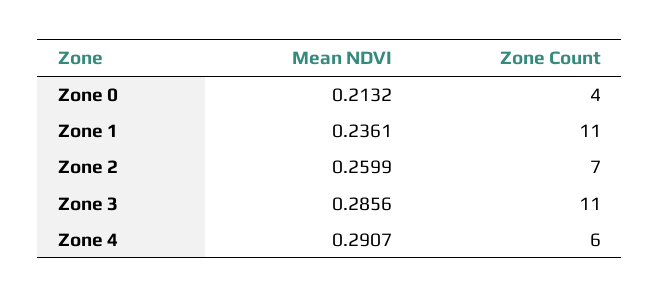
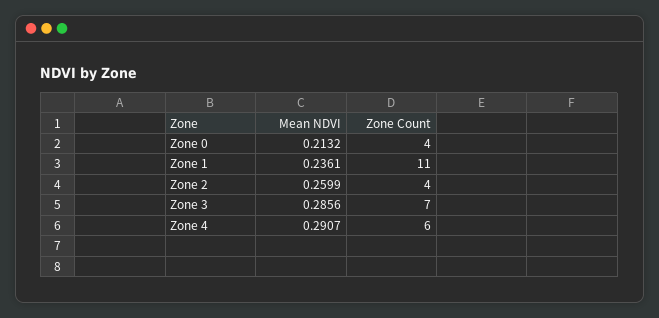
  {
    "Mean NDVI": {
      "Zone 0": 0.2132,
      "Zone 1": 0.2361,
      "Zone 2": 0.2599,
      "Zone 3": 0.2856,
      "Zone 4": 0.2907
    },
    "Zone Count": {
      "Zone 0": 4,
      "Zone 1": 11,
-     "Zone 2": 7,
+     "Zone 2": 4,
-     "Zone 3": 11,
+     "Zone 3": 7,
      "Zone 4": 6
    }
  }

